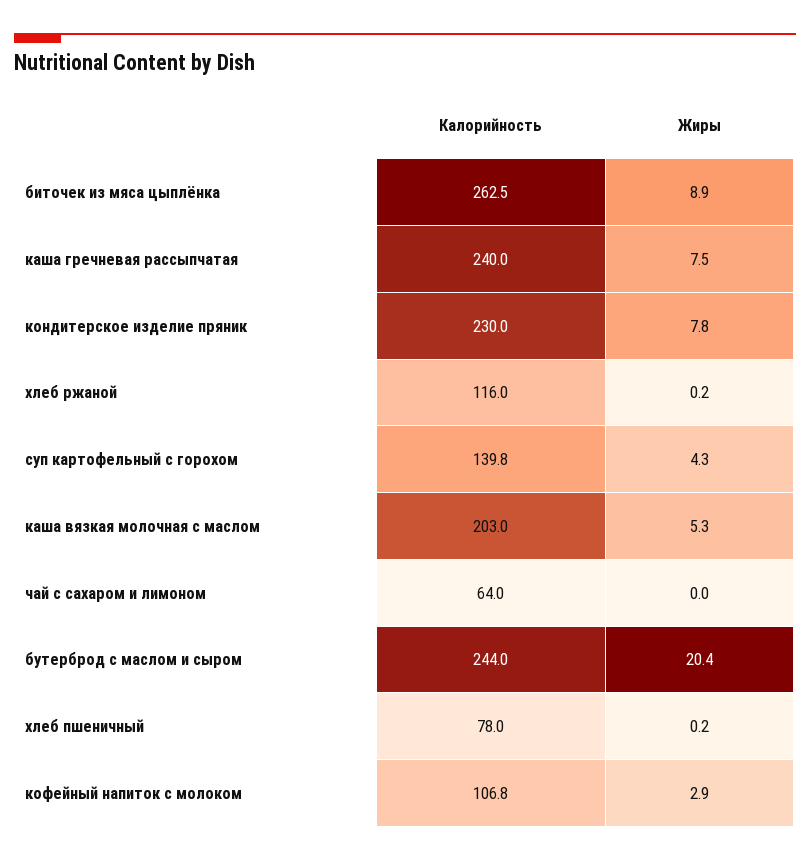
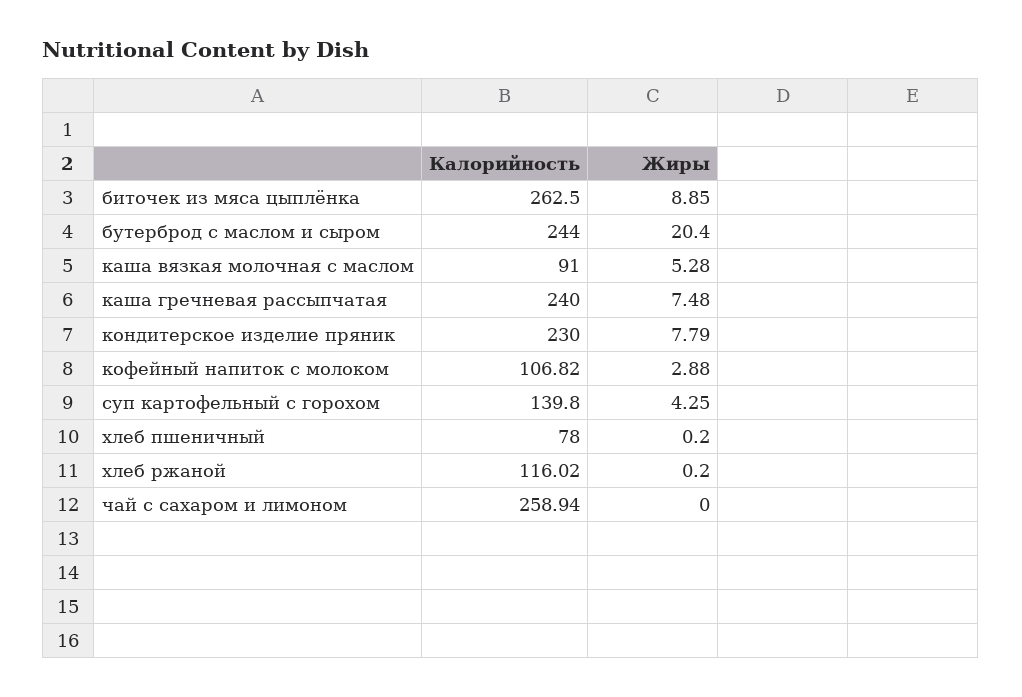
  {
    "Калорийность": {
      "биточек из мяса цыплёнка": 262.5,
      "каша гречневая рассыпчатая": 240,
      "кондитерское изделие пряник": 230,
      "хлеб ржаной": 116.02,
      "суп картофельный с горохом": 139.8,
-     "каша вязкая молочная с маслом": 203,
+     "каша вязкая молочная с маслом": 91,
-     "чай с сахаром и лимоном": 64,
+     "чай с сахаром и лимоном": 258.94,
      "бутерброд с маслом и сыром": 244,
      "хлеб пшеничный": 78,
      "кофейный напиток с молоком": 106.82
    },
    "Жиры": {
      "биточек из мяса цыплёнка": 8.85,
      "каша гречневая рассыпчатая": 7.48,
      "кондитерское изделие пряник": 7.79,
      "хлеб ржаной": 0.2,
      "суп картофельный с горохом": 4.25,
      "каша вязкая молочная с маслом": 5.28,
      "чай с сахаром и лимоном": 0,
      "бутерброд с маслом и сыром": 20.4,
      "хлеб пшеничный": 0.2,
      "кофейный напиток с молоком": 2.88
    }
  }

